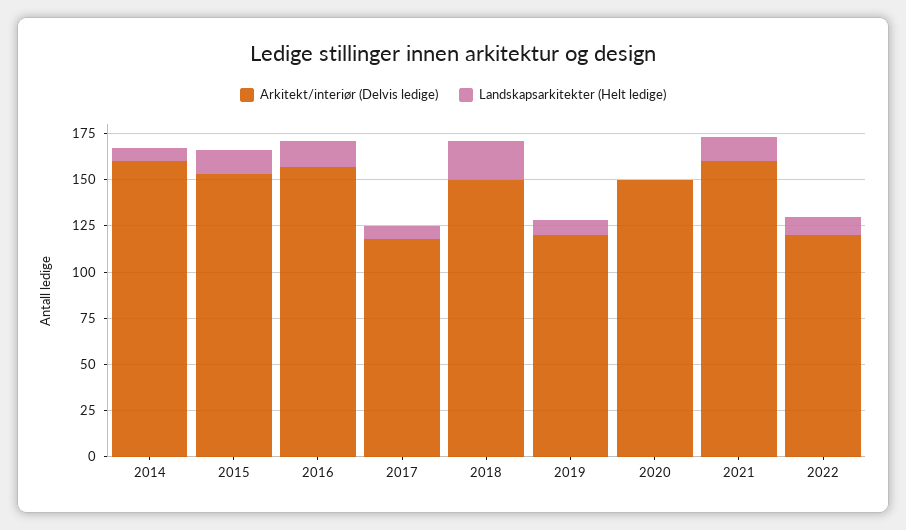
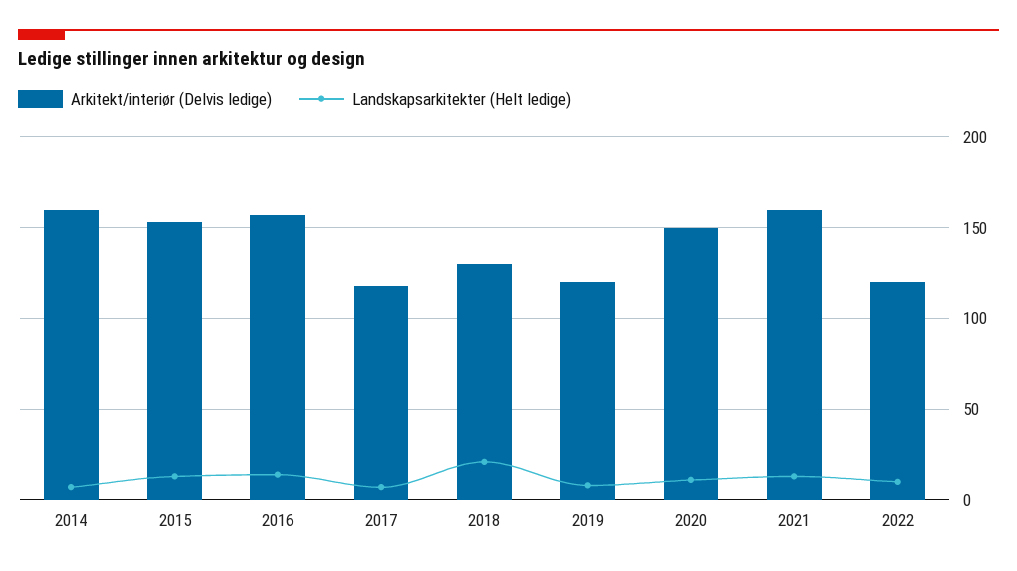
  {
    "Arkitekt/interiør (Delvis ledige)": {
      "2014": 160,
      "2015": 155,
      "2016": 155,
      "2017": 120,
-     "2018": 150,
+     "2018": 130,
      "2019": 120,
      "2020": 150,
      "2021": 160,
      "2022": 120
    },
    "Landskapsarkitekter (Helt ledige)": {
      "2014": 5,
      "2015": 15,
      "2016": 15,
      "2017": 5,
      "2018": 20,
      "2019": 10,
-     "2020": 0,
+     "2020": 10,
      "2021": 15,
      "2022": 10
    }
  }

